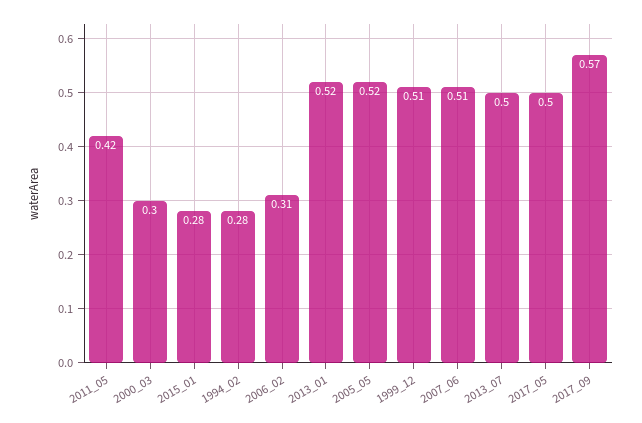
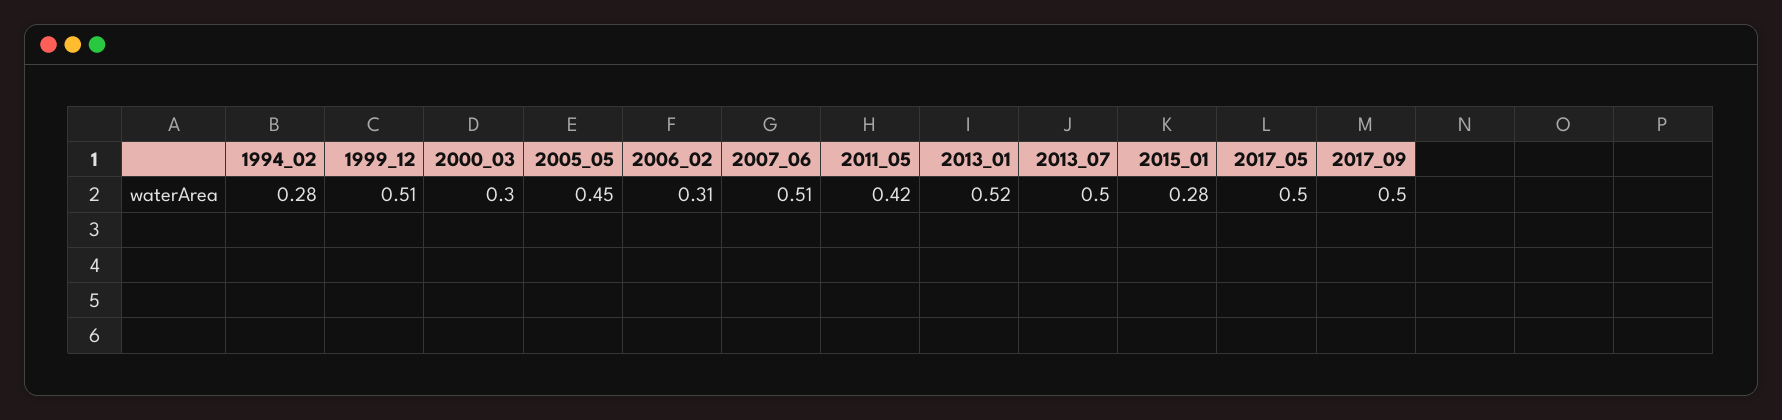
  {
    "2011_05": 0.42,
    "2000_03": 0.3,
    "2015_01": 0.28,
    "1994_02": 0.28,
    "2006_02": 0.31,
    "2013_01": 0.52,
-   "2005_05": 0.52,
+   "2005_05": 0.45,
    "1999_12": 0.51,
    "2007_06": 0.51,
    "2013_07": 0.5,
    "2017_05": 0.5,
-   "2017_09": 0.57
+   "2017_09": 0.5
  }

